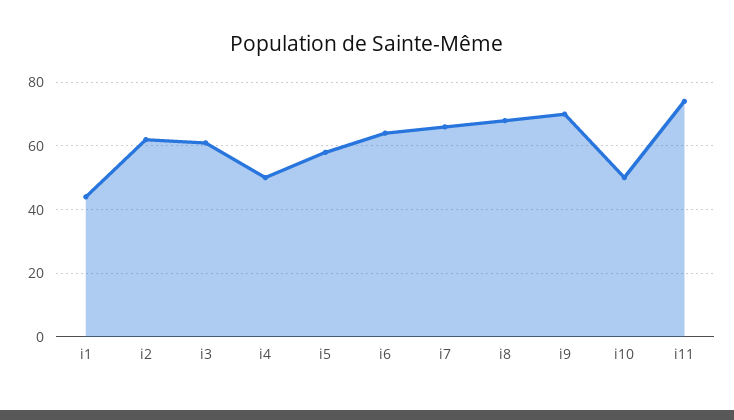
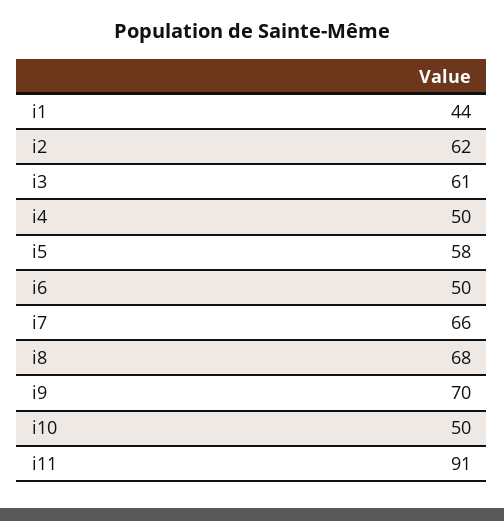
  {
    "i1": 44,
    "i2": 62,
    "i3": 61,
    "i4": 50,
    "i5": 58,
-   "i6": 65,
+   "i6": 50,
    "i7": 66,
    "i8": 68,
    "i9": 70,
    "i10": 50,
-   "i11": 75
+   "i11": 91
  }

